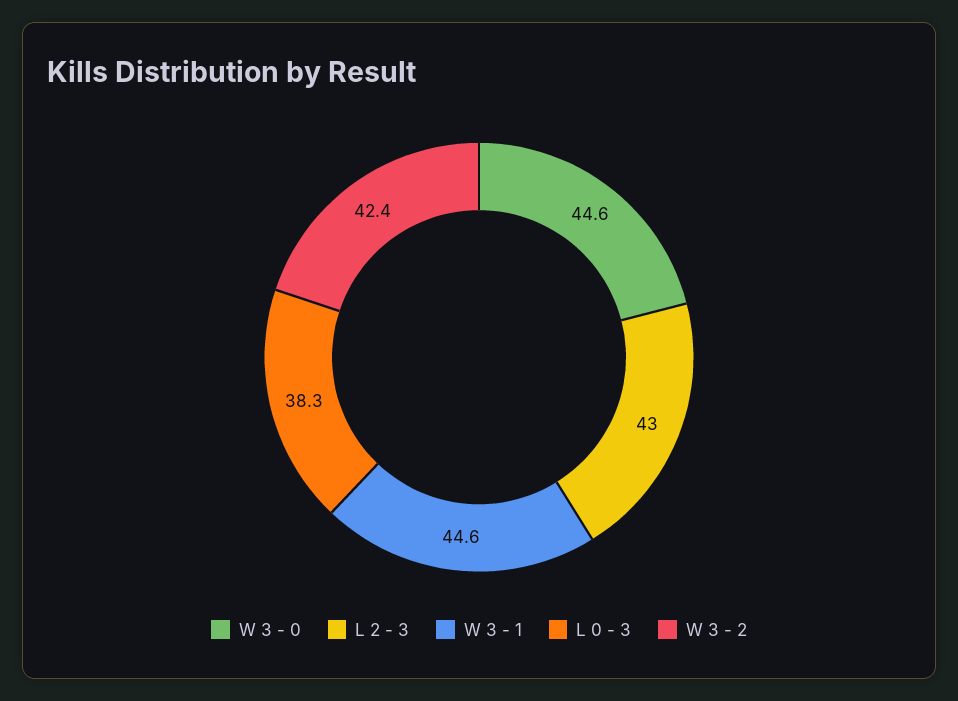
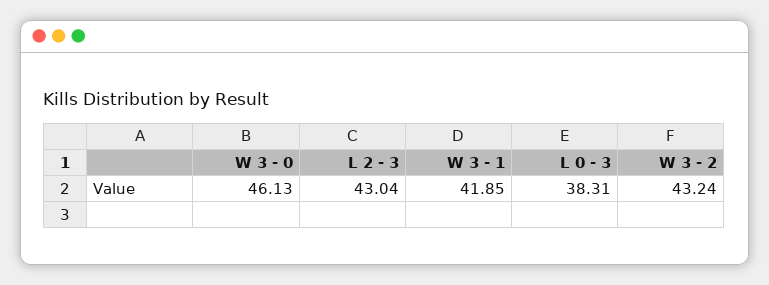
  {
-   "W 3 - 0": 44.6,
+   "W 3 - 0": 46.13,
    "L 2 - 3": 43.04,
-   "W 3 - 1": 44.6,
+   "W 3 - 1": 41.85,
    "L 0 - 3": 38.31,
-   "W 3 - 2": 42.4
+   "W 3 - 2": 43.24
  }

